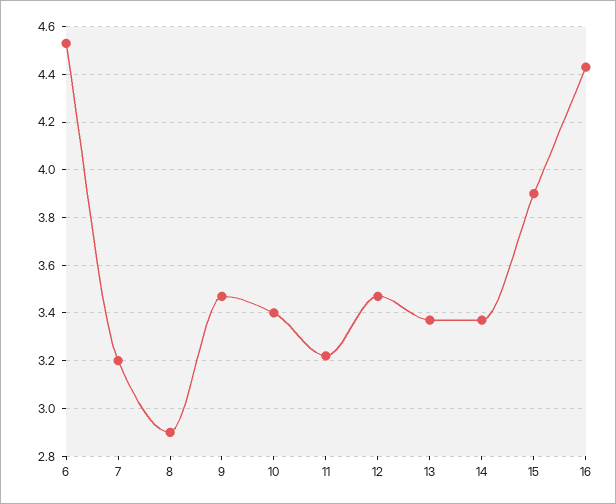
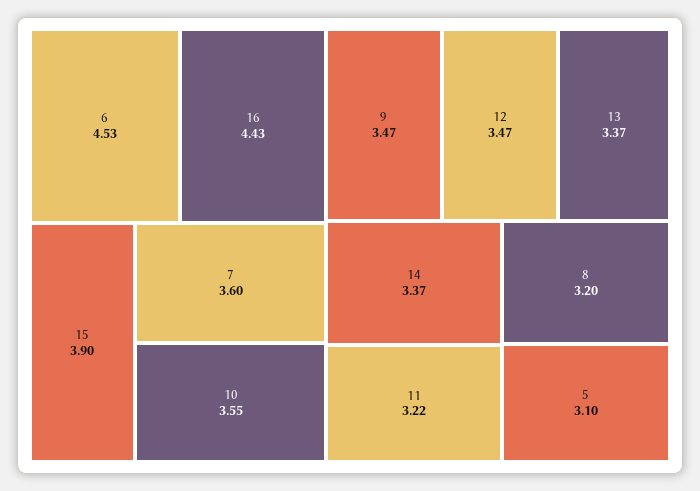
  {
    "6": 4.53,
-   "7": 3.2,
+   "7": 3.6,
-   "8": 2.9,
+   "8": 3.2,
    "9": 3.47,
-   "10": 3.4,
+   "10": 3.55,
    "11": 3.22,
    "12": 3.47,
    "13": 3.37,
    "14": 3.37,
    "15": 3.9,
-   "16": 4.43
+   "16": 4.43,
+   "5": 3.1
  }

